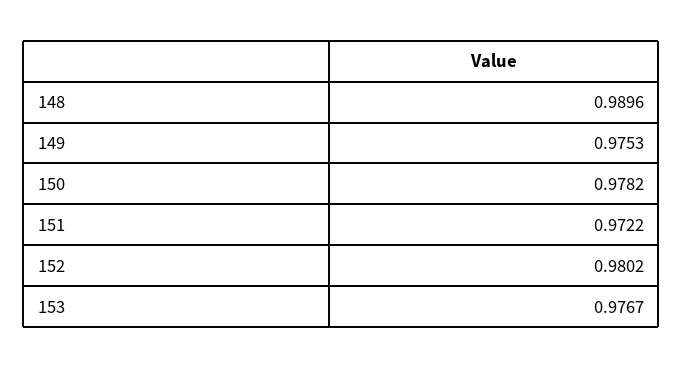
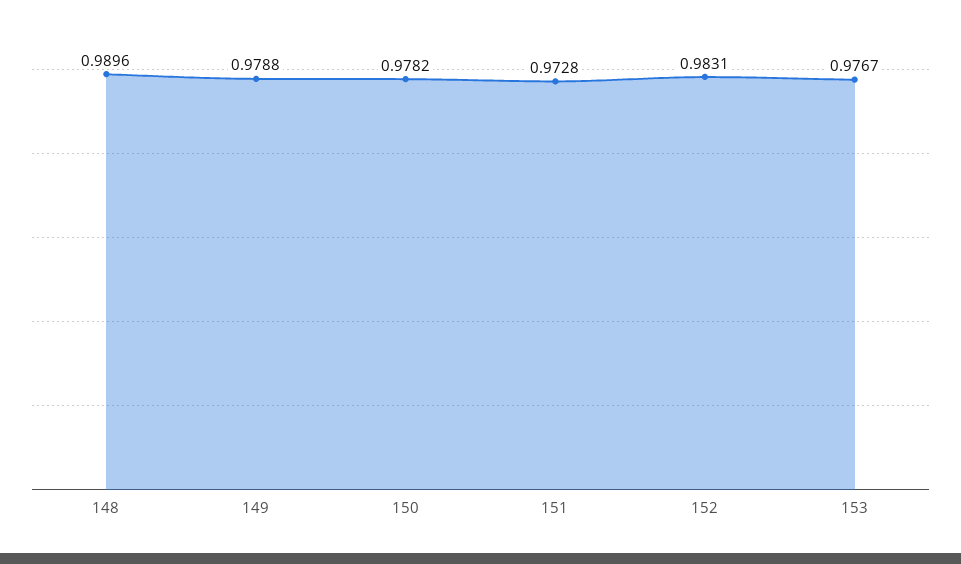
  {
    "148": 0.9896,
-   "149": 0.9753,
+   "149": 0.9788,
    "150": 0.9782,
-   "151": 0.9722,
+   "151": 0.9728,
-   "152": 0.9802,
+   "152": 0.9831,
    "153": 0.9767
  }

